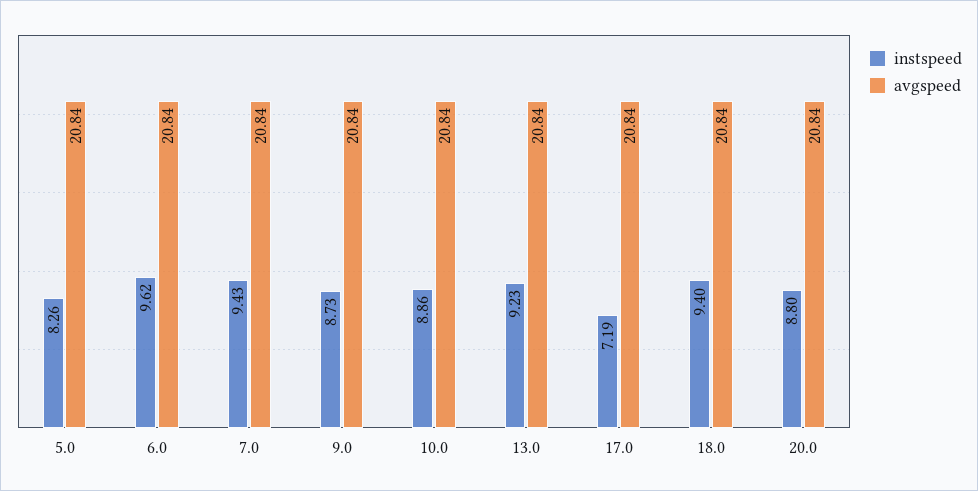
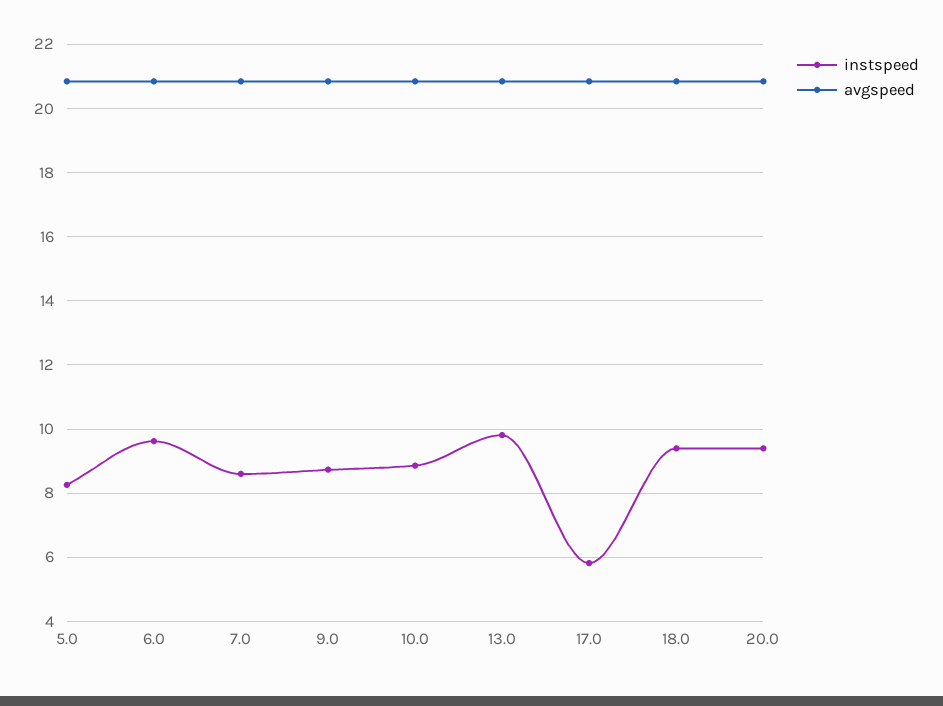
  {
    "instspeed": {
      "5.0": 8.26,
      "6.0": 9.62,
-     "7.0": 9.43,
+     "7.0": 8.6,
      "9.0": 8.73,
      "10.0": 8.86,
-     "13.0": 9.23,
+     "13.0": 9.8,
-     "17.0": 7.19,
+     "17.0": 5.8,
      "18.0": 9.4,
-     "20.0": 8.8
+     "20.0": 9.4
    },
    "avgspeed": {
      "5.0": 20.84,
      "6.0": 20.84,
      "7.0": 20.84,
      "9.0": 20.84,
      "10.0": 20.84,
      "13.0": 20.84,
      "17.0": 20.84,
      "18.0": 20.84,
      "20.0": 20.84
    }
  }

